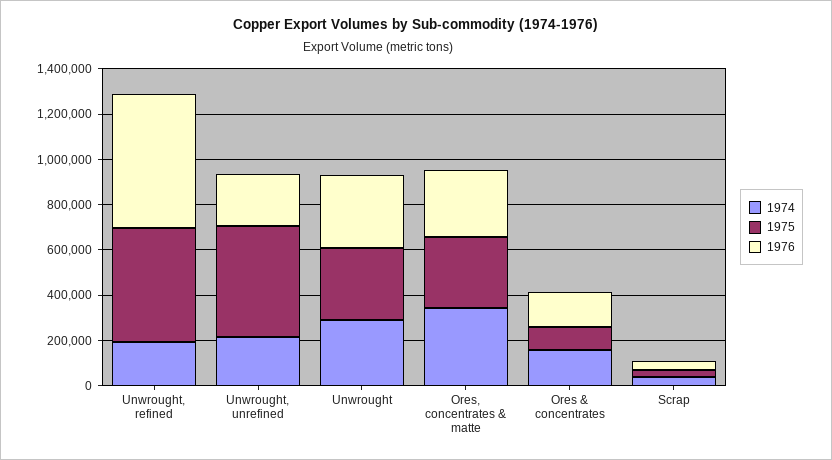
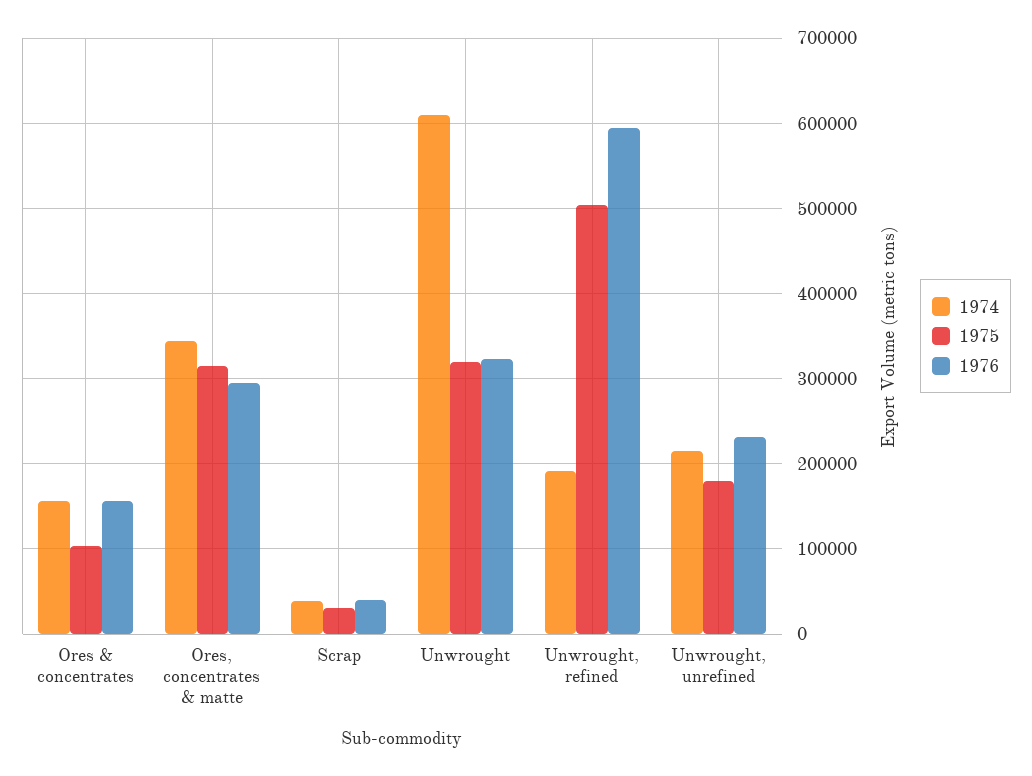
  {
    "1974": {
      "Unwrought, refined": 190000,
      "Unwrought, unrefined": 210000,
-     "Unwrought": 300000,
+     "Unwrought": 610000,
      "Ores, concentrates & matte": 340000,
      "Ores & concentrates": 160000,
      "Scrap": 40000
    },
    "1975": {
      "Unwrought, refined": 500000,
-     "Unwrought, unrefined": 500000,
+     "Unwrought, unrefined": 180000,
      "Unwrought": 320000,
      "Ores, concentrates & matte": 310000,
      "Ores & concentrates": 100000,
      "Scrap": 30000
    },
    "1976": {
      "Unwrought, refined": 590000,
      "Unwrought, unrefined": 230000,
      "Unwrought": 320000,
      "Ores, concentrates & matte": 290000,
      "Ores & concentrates": 160000,
      "Scrap": 40000
    }
  }

